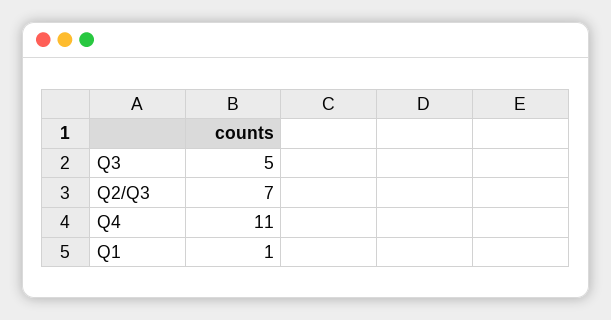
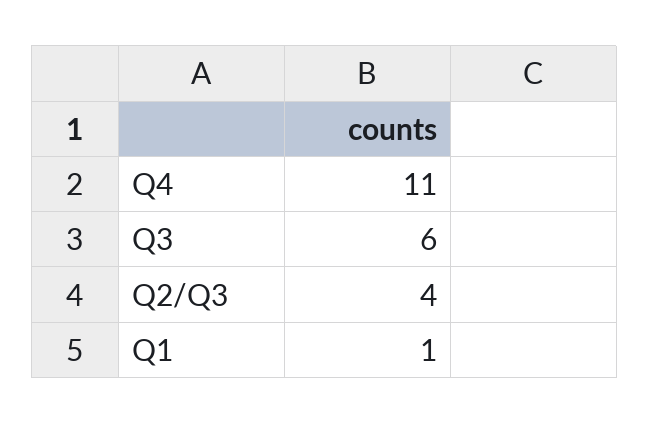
  {
-   "Q3": 5,
+   "Q3": 6,
-   "Q2/Q3": 7,
+   "Q2/Q3": 4,
    "Q4": 11,
    "Q1": 1
  }

